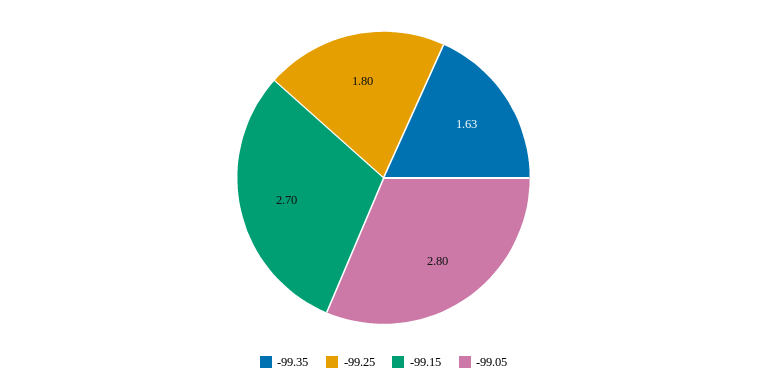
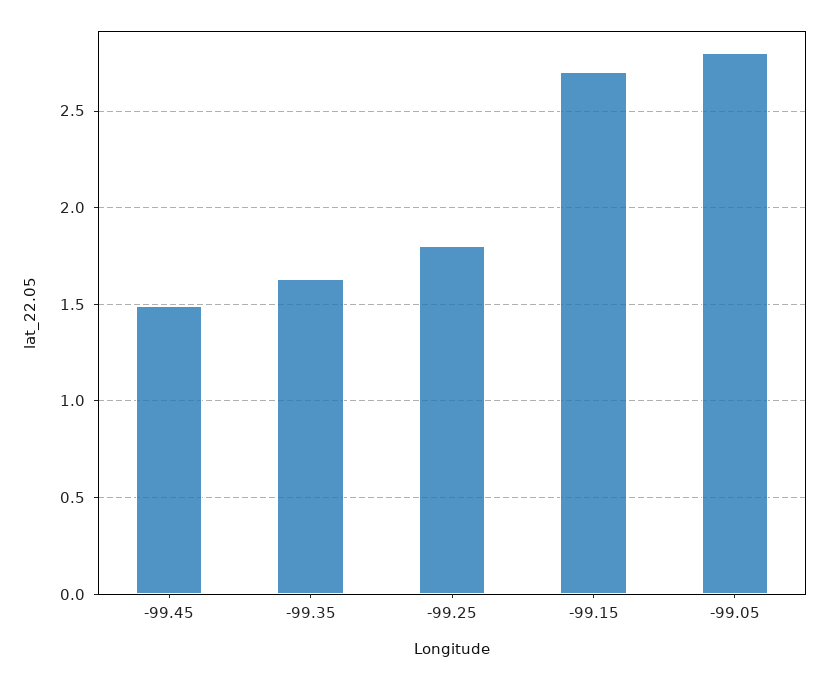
  {
    "-99.35": 1.63,
    "-99.25": 1.8,
    "-99.15": 2.7,
-   "-99.05": 2.8
+   "-99.05": 2.8,
+   "-99.45": 1.5
  }

